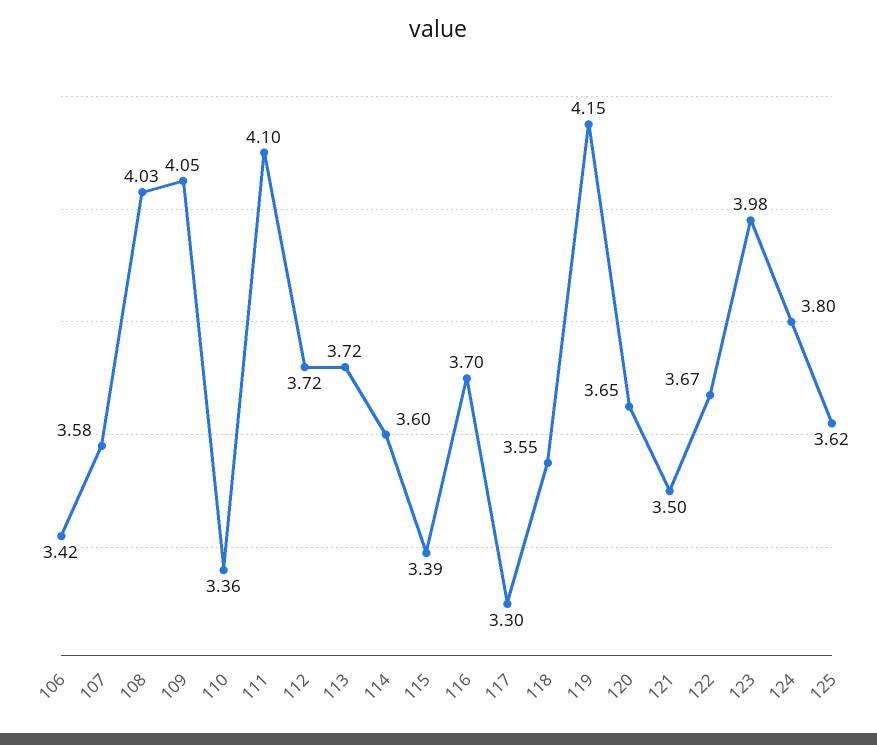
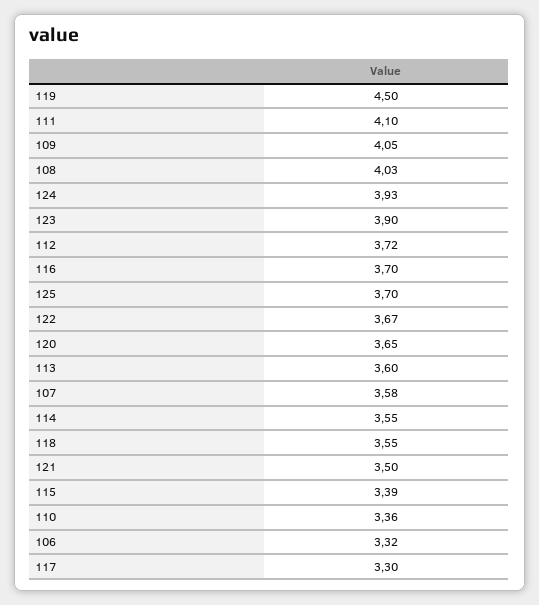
  {
-   "106": 3.42,
+   "106": 3.32,
    "107": 3.58,
    "108": 4.03,
    "109": 4.05,
    "110": 3.36,
    "111": 4.1,
    "112": 3.72,
-   "113": 3.72,
+   "113": 3.6,
-   "114": 3.6,
+   "114": 3.55,
    "115": 3.39,
    "116": 3.7,
    "117": 3.3,
    "118": 3.55,
-   "119": 4.15,
+   "119": 4.5,
    "120": 3.65,
    "121": 3.5,
    "122": 3.67,
-   "123": 3.98,
+   "123": 3.9,
-   "124": 3.8,
+   "124": 3.93,
-   "125": 3.62
+   "125": 3.7
  }

